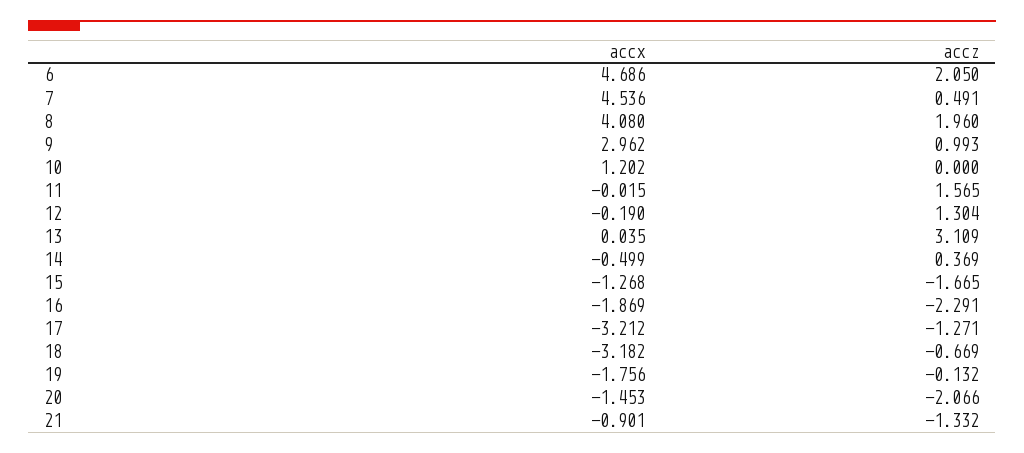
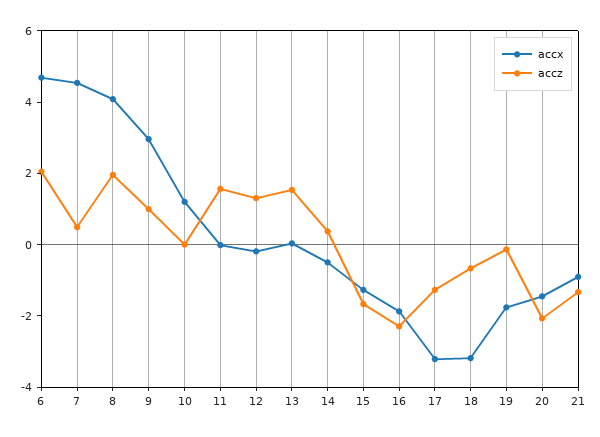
  {
    "accx": {
      "6": 4.686,
      "7": 4.536,
      "8": 4.08,
      "9": 2.962,
      "10": 1.202,
      "11": -0.015,
      "12": -0.19,
      "13": 0.035,
      "14": -0.499,
      "15": -1.268,
      "16": -1.869,
      "17": -3.212,
      "18": -3.182,
      "19": -1.756,
      "20": -1.453,
      "21": -0.901
    },
    "accz": {
      "6": 2.05,
      "7": 0.491,
      "8": 1.96,
      "9": 0.993,
      "10": 0,
      "11": 1.565,
      "12": 1.304,
-     "13": 3.109,
+     "13": 1.5,
      "14": 0.369,
      "15": -1.665,
      "16": -2.291,
      "17": -1.271,
      "18": -0.669,
      "19": -0.132,
      "20": -2.066,
      "21": -1.332
    }
  }

